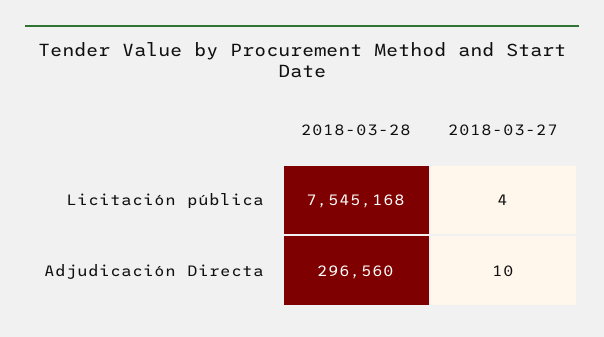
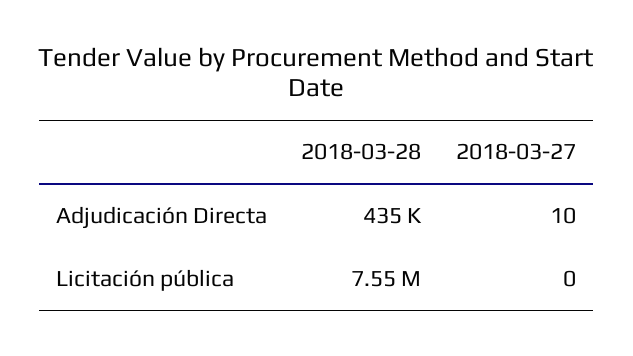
  {
    "2018-03-28": {
      "Licitación pública": 7545168,
-     "Adjudicación Directa": 296560
+     "Adjudicación Directa": 435000
    },
    "2018-03-27": {
-     "Licitación pública": 4,
+     "Licitación pública": 0,
      "Adjudicación Directa": 10
    }
  }

